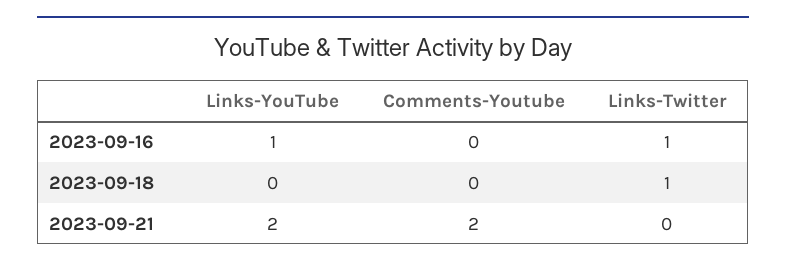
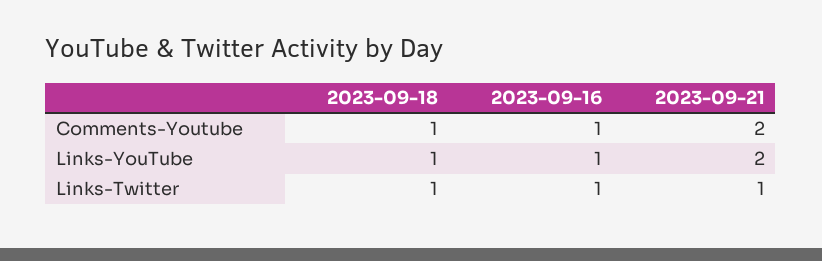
  {
    "Links-YouTube": {
      "2023-09-16": 1,
-     "2023-09-18": 0,
+     "2023-09-18": 1,
      "2023-09-21": 2
    },
    "Comments-Youtube": {
-     "2023-09-16": 0,
+     "2023-09-16": 1,
-     "2023-09-18": 0,
+     "2023-09-18": 1,
      "2023-09-21": 2
    },
    "Links-Twitter": {
      "2023-09-16": 1,
      "2023-09-18": 1,
-     "2023-09-21": 0
+     "2023-09-21": 1
    }
  }

